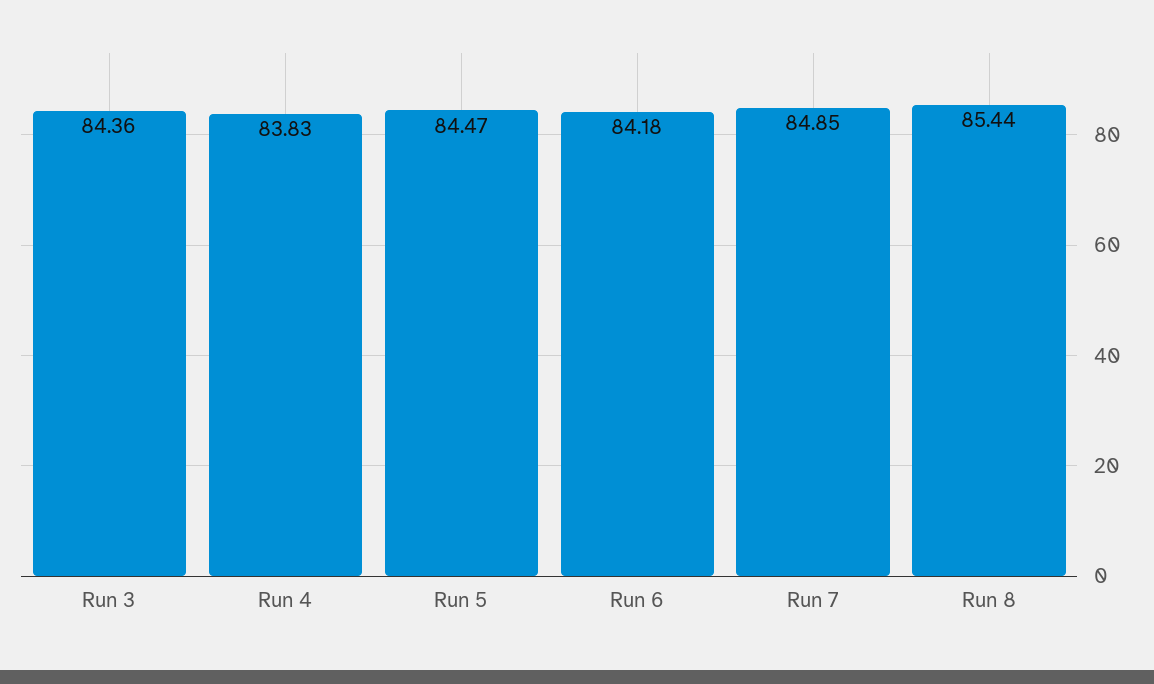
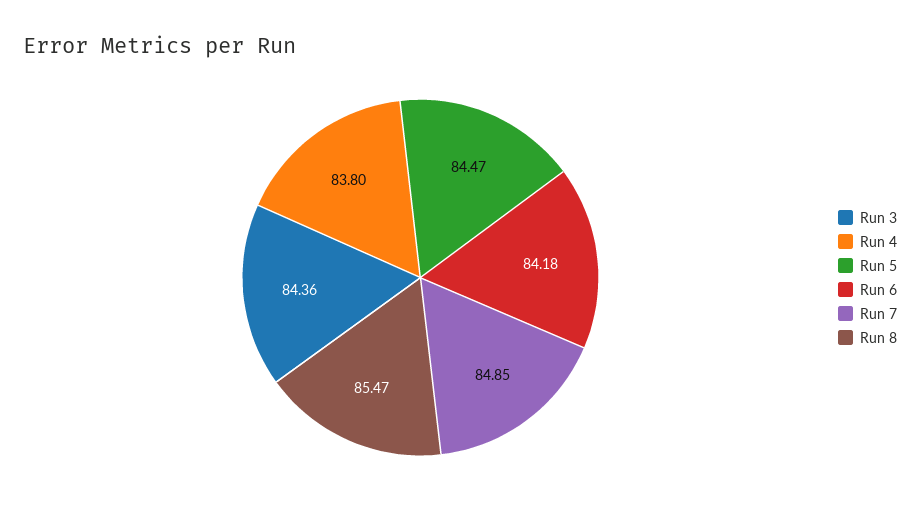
  {
    "Run 3": 84.36,
-   "Run 4": 83.83,
+   "Run 4": 83.8,
    "Run 5": 84.47,
    "Run 6": 84.18,
    "Run 7": 84.85,
-   "Run 8": 85.44
+   "Run 8": 85.47
  }

